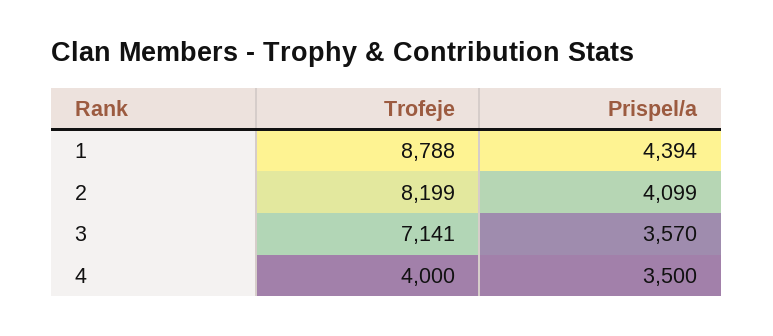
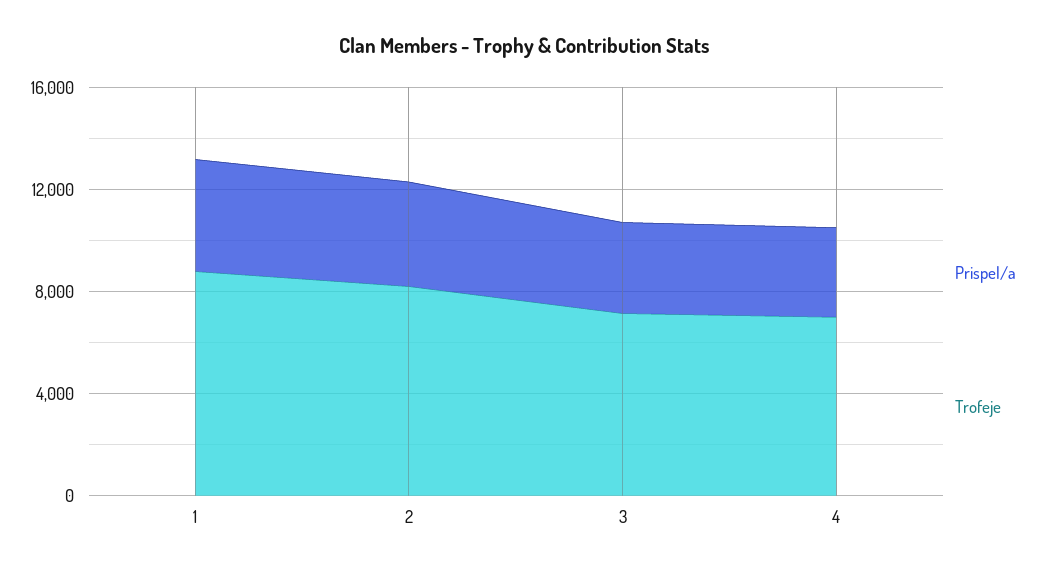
  {
    "Trofeje": {
      "1": 8788,
      "2": 8199,
      "3": 7141,
-     "4": 4000
+     "4": 7000
    },
    "Prispel/a": {
      "1": 4394,
      "2": 4099,
      "3": 3570,
      "4": 3500
    }
  }

